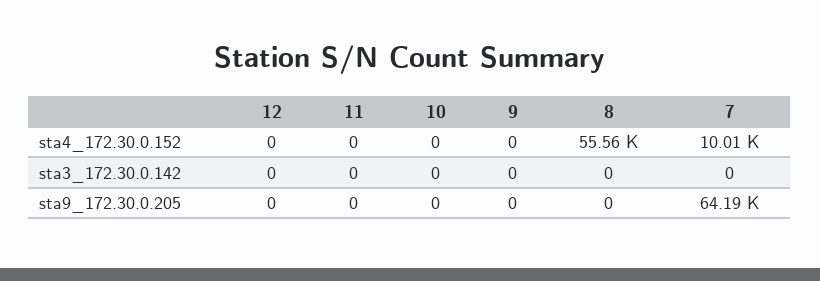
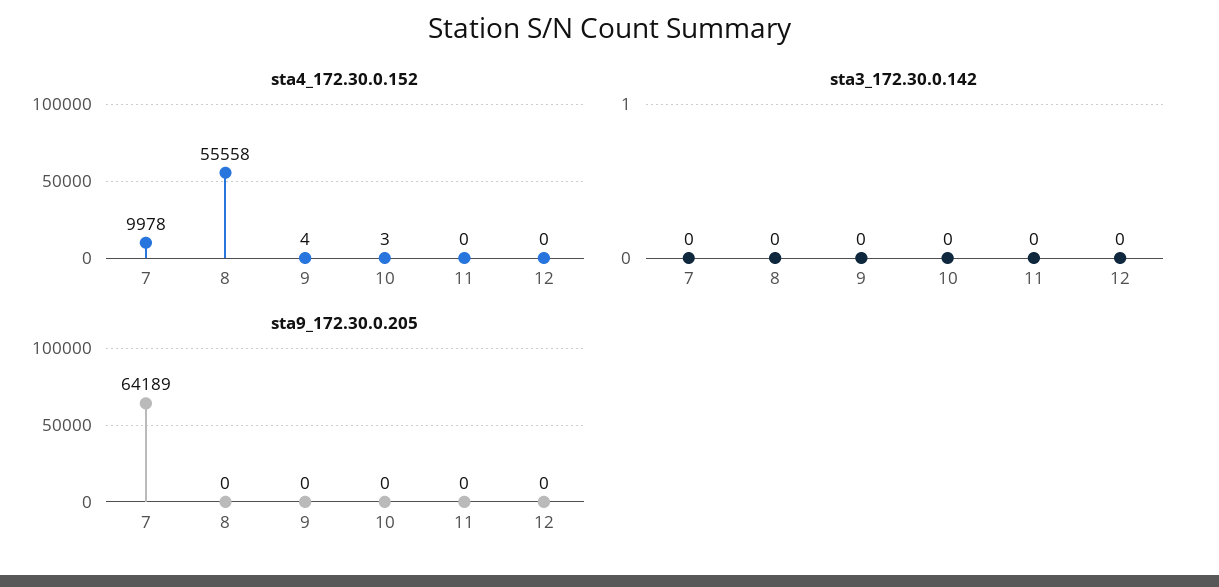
  {
    "sta4_172.30.0.152": {
      "12": 0,
      "11": 0,
-     "10": 0,
+     "10": 3,
-     "9": 0,
+     "9": 4,
      "8": 55558,
-     "7": 10010
+     "7": 9978
    },
    "sta3_172.30.0.142": {
      "12": 0,
      "11": 0,
      "10": 0,
      "9": 0,
      "8": 0,
      "7": 0
    },
    "sta9_172.30.0.205": {
      "12": 0,
      "11": 0,
      "10": 0,
      "9": 0,
      "8": 0,
      "7": 64189
    }
  }

